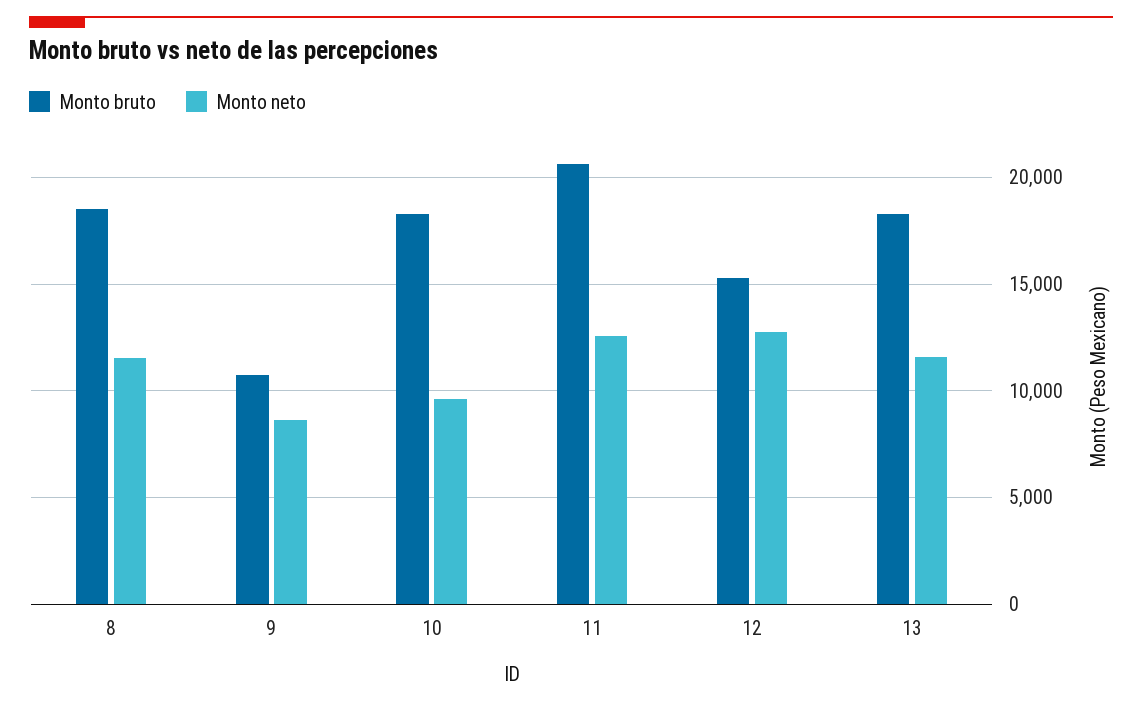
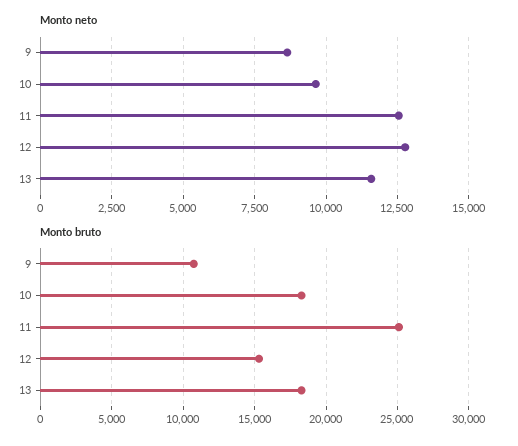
  {
    "Monto bruto": {
-     "8": 18500,
      "9": 10500,
      "10": 18500,
-     "11": 20500,
+     "11": 25000,
      "12": 15500,
      "13": 18500
    },
    "Monto neto": {
-     "8": 11500,
      "9": 8750,
      "10": 9750,
      "11": 12500,
      "12": 12750,
      "13": 11500
    }
  }

